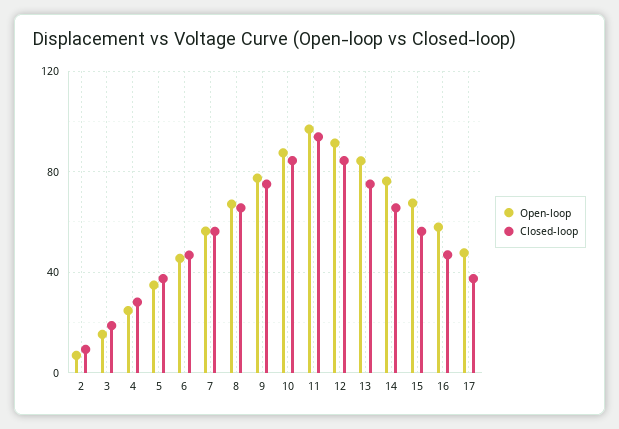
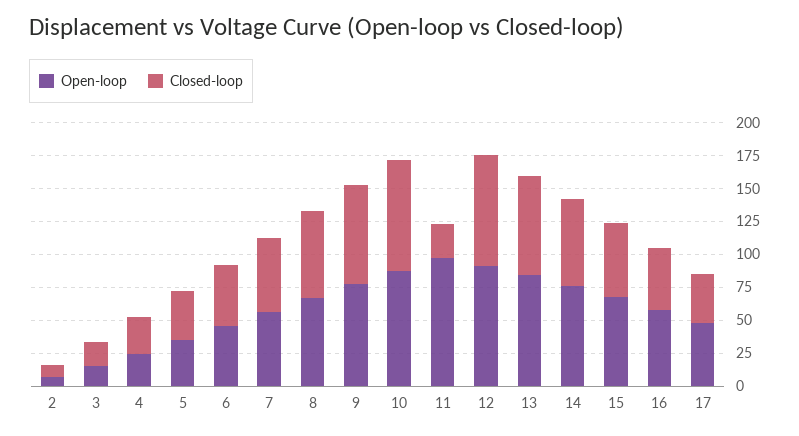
  {
    "Open-loop": {
      "2": 5,
      "3": 15,
      "4": 25,
      "5": 35,
      "6": 45,
      "7": 55,
      "8": 65,
      "9": 75,
      "10": 90,
      "11": 95,
      "12": 90,
      "13": 85,
      "14": 75,
      "15": 65,
      "16": 60,
      "17": 50
    },
    "Closed-loop": {
      "2": 10,
      "3": 20,
      "4": 30,
      "5": 35,
      "6": 45,
      "7": 55,
      "8": 65,
      "9": 75,
      "10": 85,
-     "11": 95,
+     "11": 25,
      "12": 85,
      "13": 75,
      "14": 65,
      "15": 55,
      "16": 45,
      "17": 35
    }
  }

